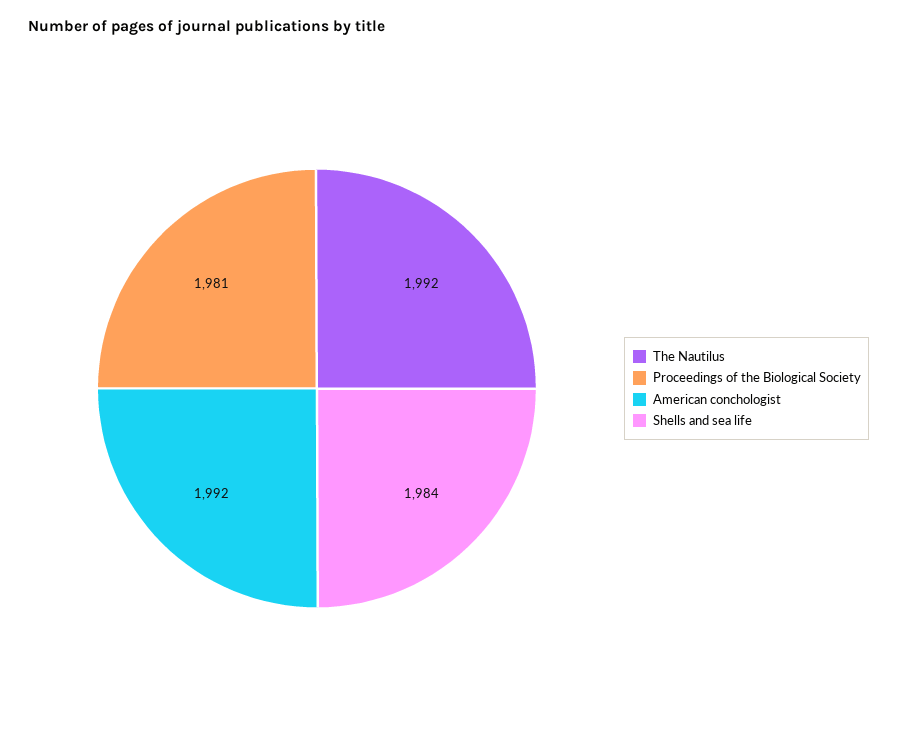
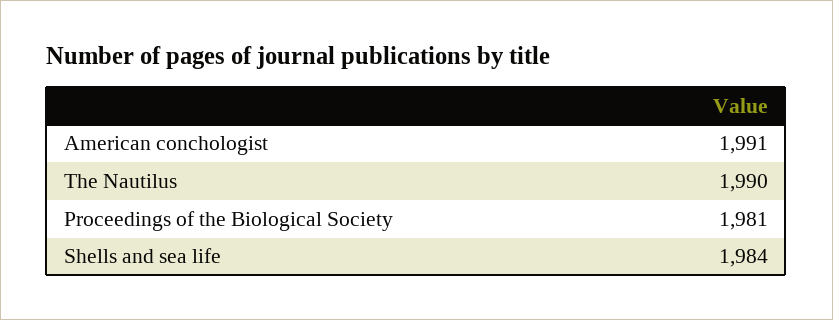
  {
-   "The Nautilus": 1992,
+   "The Nautilus": 1990,
    "Proceedings of the Biological Society": 1981,
-   "American conchologist": 1992,
+   "American conchologist": 1991,
    "Shells and sea life": 1984
  }

